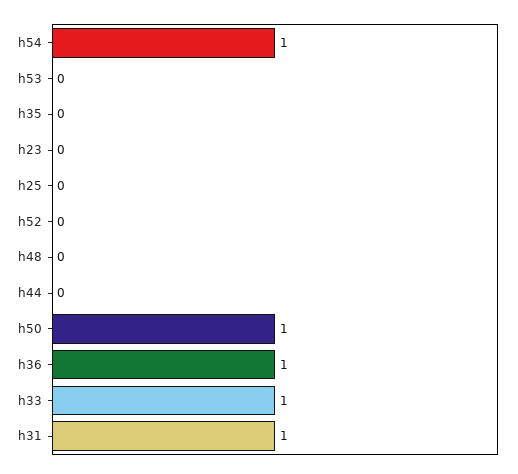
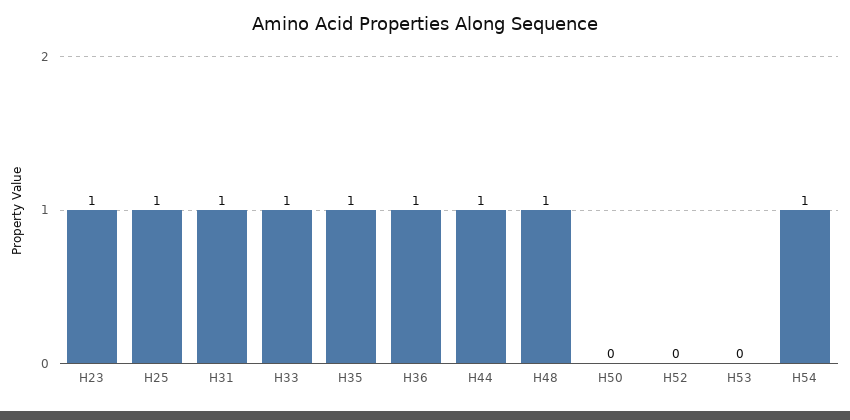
  {
    "h54": 1,
    "h53": 0,
-   "h35": 0,
+   "h35": 1,
-   "h23": 0,
+   "h23": 1,
-   "h25": 0,
+   "h25": 1,
    "h52": 0,
-   "h48": 0,
+   "h48": 1,
-   "h44": 0,
+   "h44": 1,
-   "h50": 1,
+   "h50": 0,
    "h36": 1,
    "h33": 1,
    "h31": 1
  }

